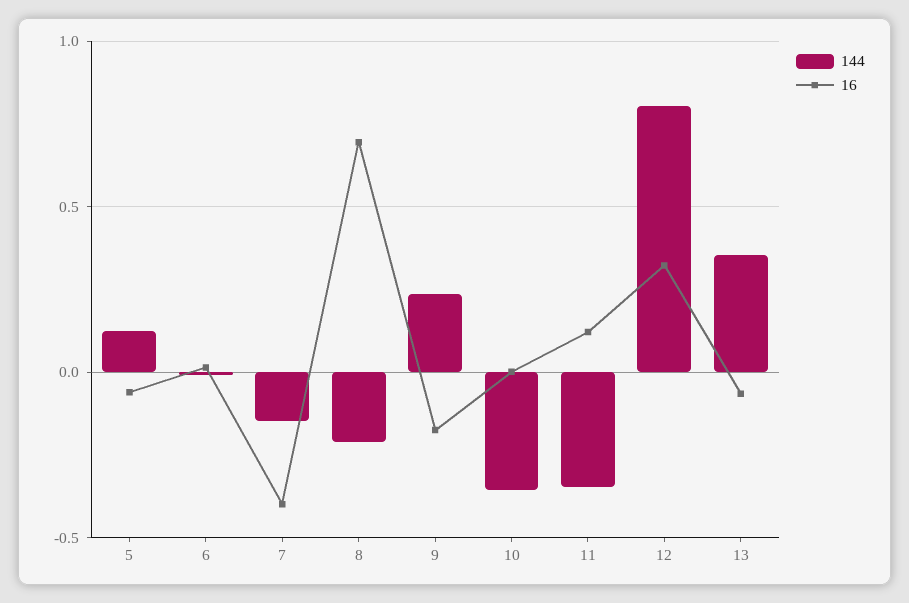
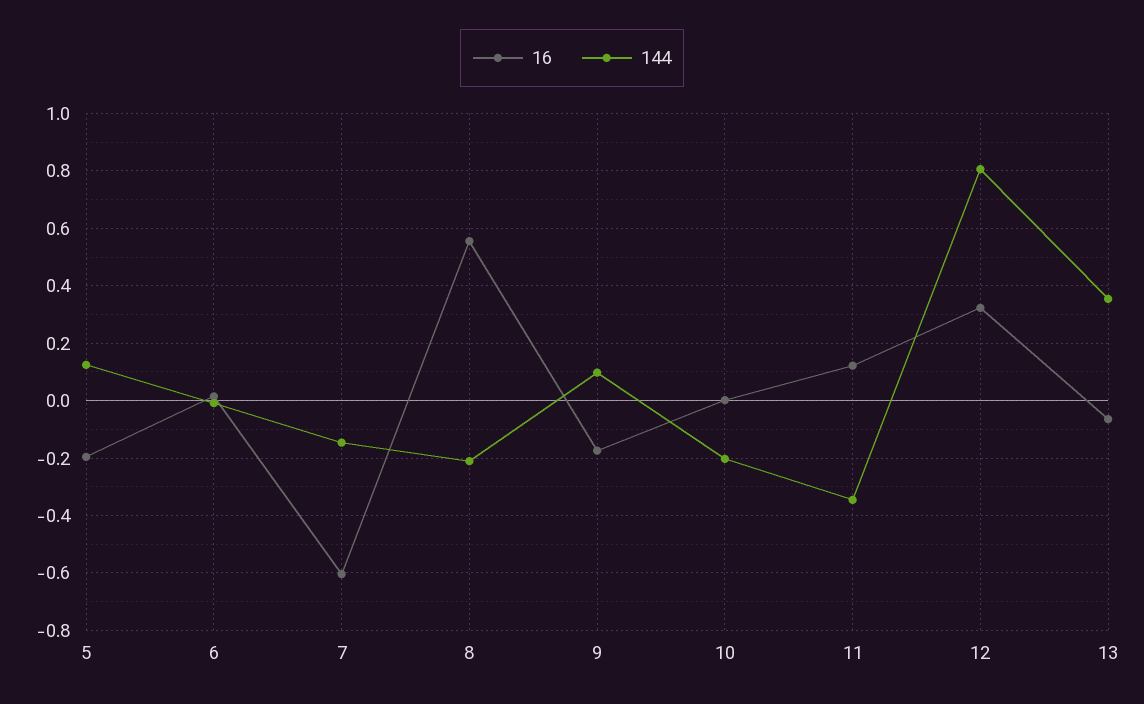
  {
    "144": {
      "5": 0.125,
      "6": 0,
      "7": -0.15,
      "8": -0.2,
-     "9": 0.25,
+     "9": 0.1,
-     "10": -0.35,
+     "10": -0.2,
      "11": -0.35,
      "12": 0.8,
      "13": 0.35
    },
    "16": {
-     "5": -0.05,
+     "5": -0.2,
      "6": 0.025,
-     "7": -0.4,
+     "7": -0.6,
-     "8": 0.7,
+     "8": 0.55,
      "9": -0.175,
      "10": 0,
      "11": 0.125,
      "12": 0.325,
      "13": -0.075
    }
  }

